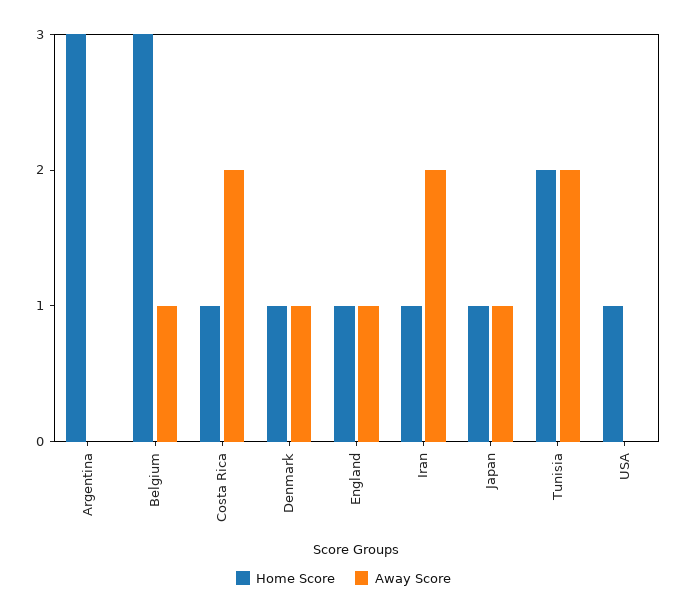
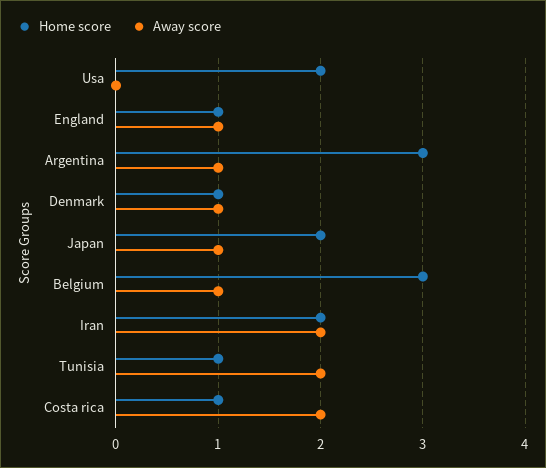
  {
    "Home Score": {
      "Argentina": 3,
      "Belgium": 3,
      "Costa Rica": 1,
      "Denmark": 1,
      "England": 1,
-     "Iran": 1,
+     "Iran": 2,
-     "Japan": 1,
+     "Japan": 2,
-     "Tunisia": 2,
+     "Tunisia": 1,
-     "USA": 1
+     "USA": 2
    },
    "Away Score": {
-     "Argentina": 0,
+     "Argentina": 1,
      "Belgium": 1,
      "Costa Rica": 2,
      "Denmark": 1,
      "England": 1,
      "Iran": 2,
      "Japan": 1,
      "Tunisia": 2,
      "USA": 0
    }
  }

